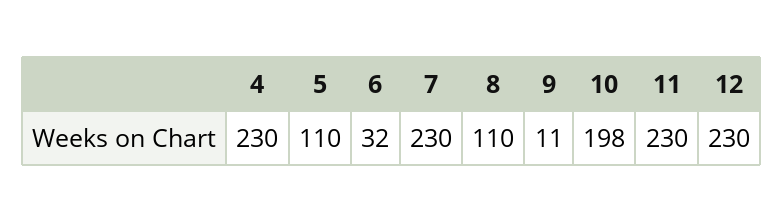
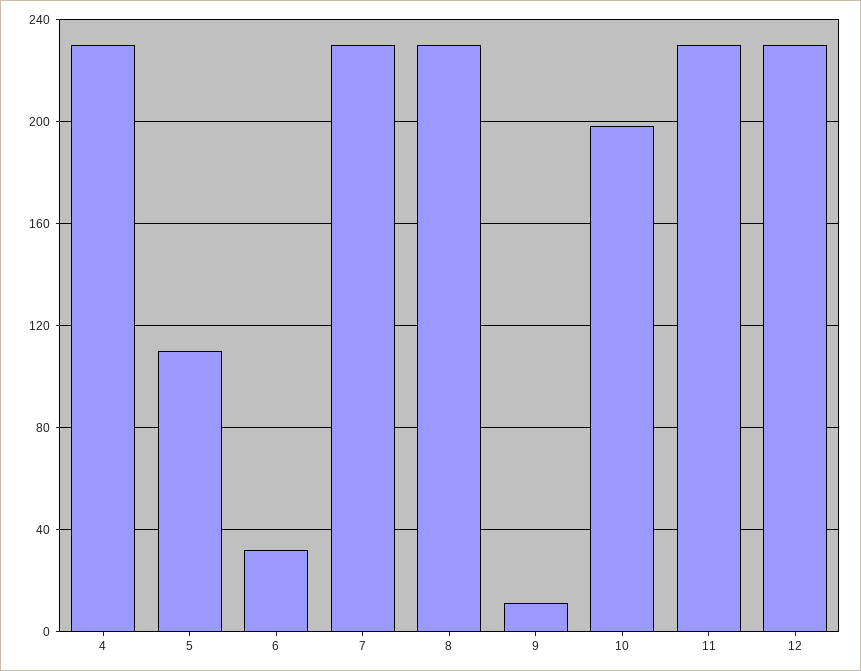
  {
    "4": 230,
    "5": 110,
    "6": 32,
    "7": 230,
-   "8": 110,
+   "8": 230,
    "9": 11,
    "10": 198,
    "11": 230,
    "12": 230
  }

